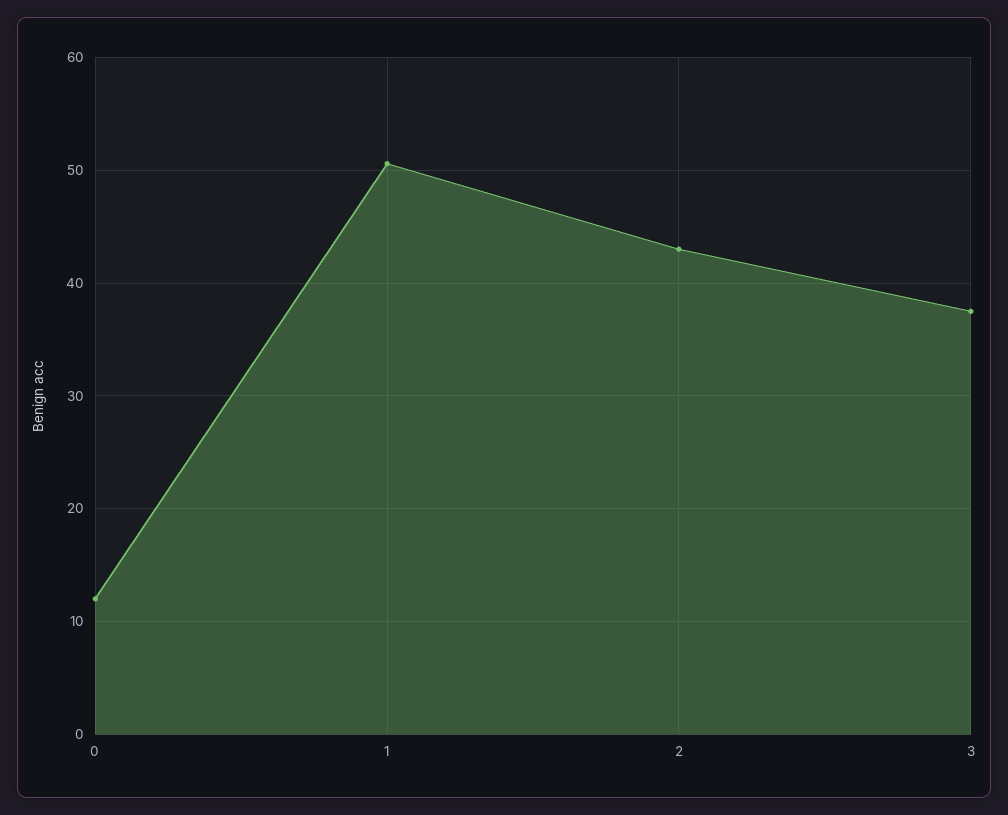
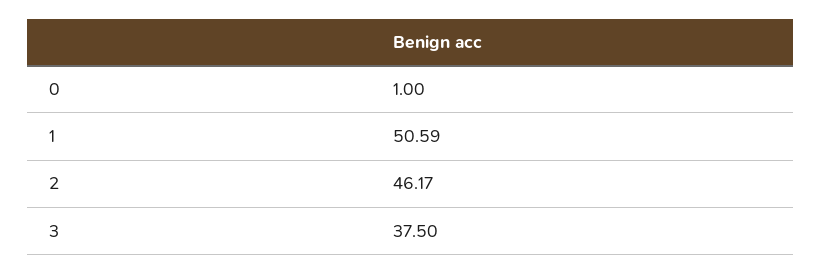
  {
-   "0": 12,
+   "0": 1,
    "1": 50.59,
-   "2": 43,
+   "2": 46.17,
    "3": 37.5
  }

